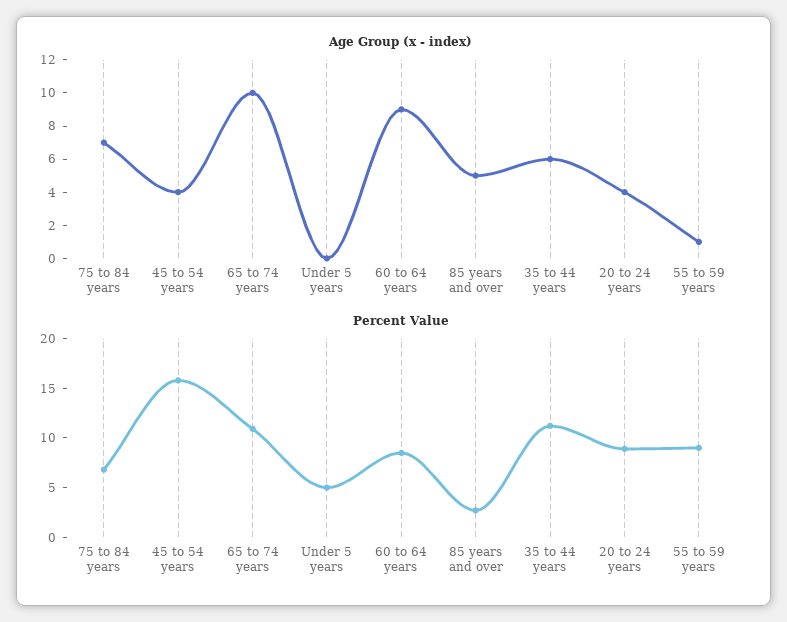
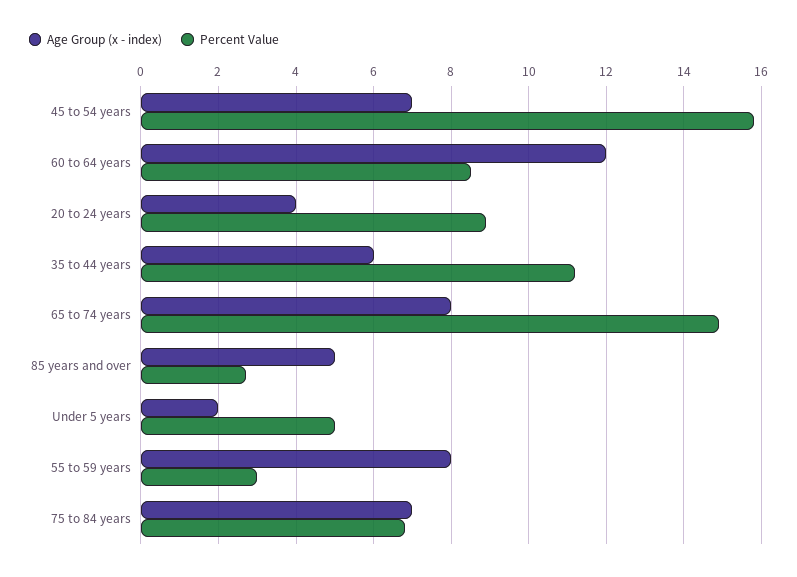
  {
    "Age Group (x - index)": {
      "75 to 84 years": 7,
-     "45 to 54 years": 4,
+     "45 to 54 years": 7,
-     "65 to 74 years": 10,
+     "65 to 74 years": 8,
-     "Under 5 years": 0,
+     "Under 5 years": 2,
-     "60 to 64 years": 9,
+     "60 to 64 years": 12,
      "85 years and over": 5,
      "35 to 44 years": 6,
      "20 to 24 years": 4,
-     "55 to 59 years": 1
+     "55 to 59 years": 8
    },
    "Percent Value": {
      "75 to 84 years": 7,
      "45 to 54 years": 16,
-     "65 to 74 years": 11,
+     "65 to 74 years": 15,
      "Under 5 years": 5,
      "60 to 64 years": 8.5,
      "85 years and over": 2.5,
      "35 to 44 years": 11,
      "20 to 24 years": 9,
-     "55 to 59 years": 9
+     "55 to 59 years": 3
    }
  }

